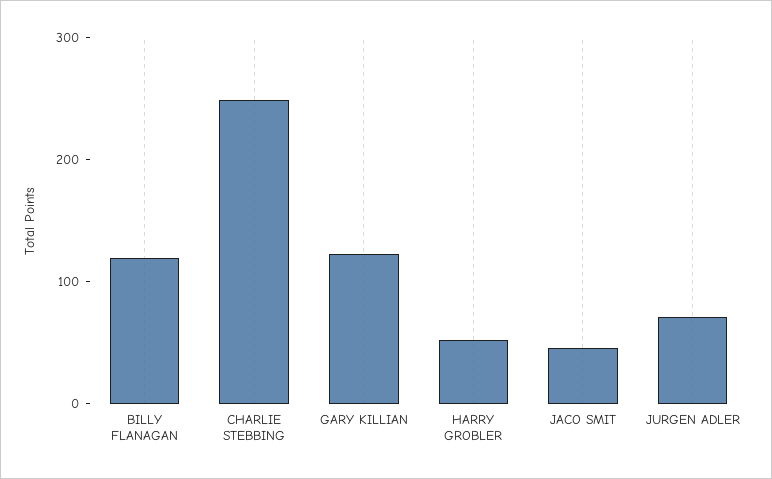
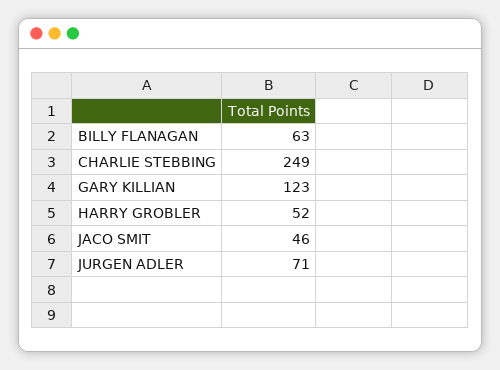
  {
-   "BILLY FLANAGAN": 120,
+   "BILLY FLANAGAN": 63,
    "CHARLIE STEBBING": 249,
    "GARY KILLIAN": 123,
    "HARRY GROBLER": 52,
    "JACO SMIT": 46,
    "JURGEN ADLER": 71
  }

